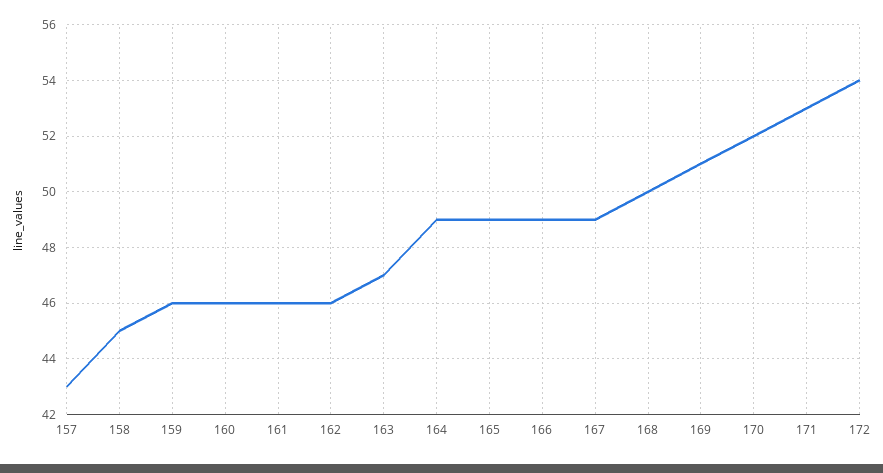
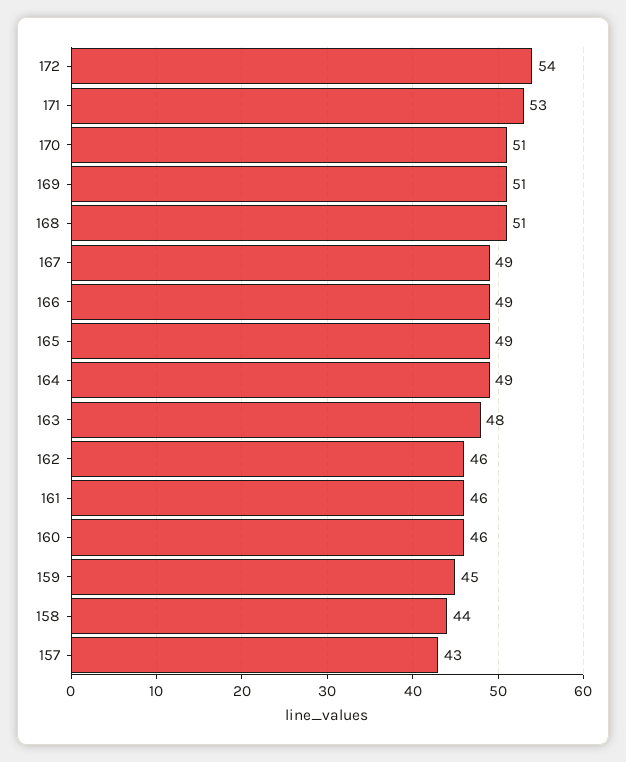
  {
    "157": 43,
-   "158": 45,
+   "158": 44,
-   "159": 46,
+   "159": 45,
    "160": 46,
    "161": 46,
    "162": 46,
-   "163": 47,
+   "163": 48,
    "164": 49,
    "165": 49,
    "166": 49,
    "167": 49,
-   "168": 50,
+   "168": 51,
    "169": 51,
-   "170": 52,
+   "170": 51,
    "171": 53,
    "172": 54
  }

